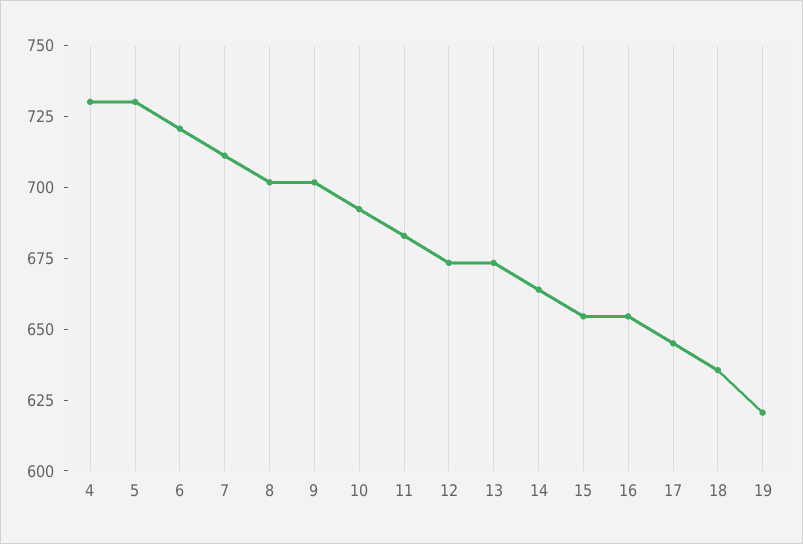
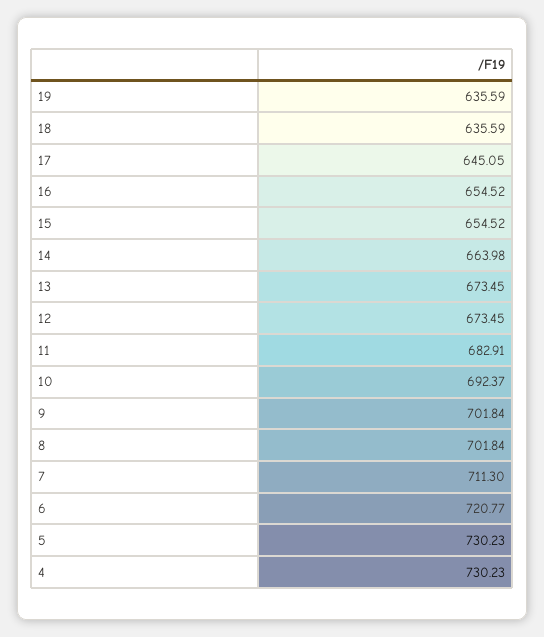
  {
    "4": 730.23,
    "5": 730.23,
    "6": 720.77,
    "7": 711.3,
    "8": 701.84,
    "9": 701.84,
    "10": 692.37,
    "11": 682.91,
    "12": 673.45,
    "13": 673.45,
    "14": 663.98,
    "15": 654.52,
    "16": 654.52,
    "17": 645.05,
    "18": 635.59,
-   "19": 620
+   "19": 635.59
  }

